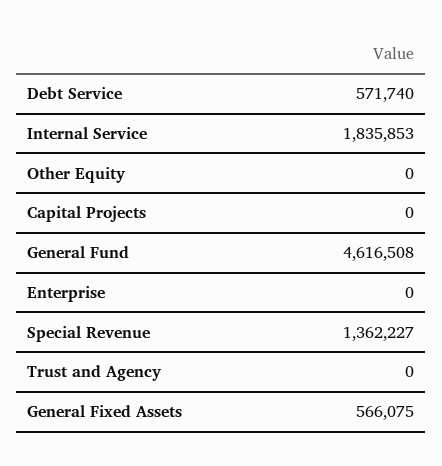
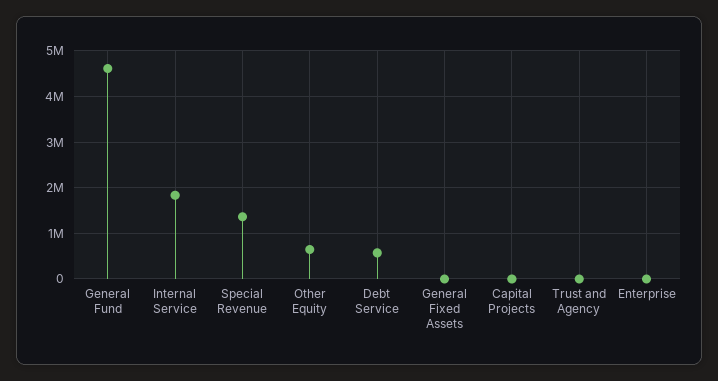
  {
    "Debt Service": 571740,
    "Internal Service": 1835853,
-   "Other Equity": 0,
+   "Other Equity": 600000,
    "Capital Projects": 0,
    "General Fund": 4616508,
    "Enterprise": 0,
    "Special Revenue": 1362227,
    "Trust and Agency": 0,
-   "General Fixed Assets": 566075
+   "General Fixed Assets": 0
  }

